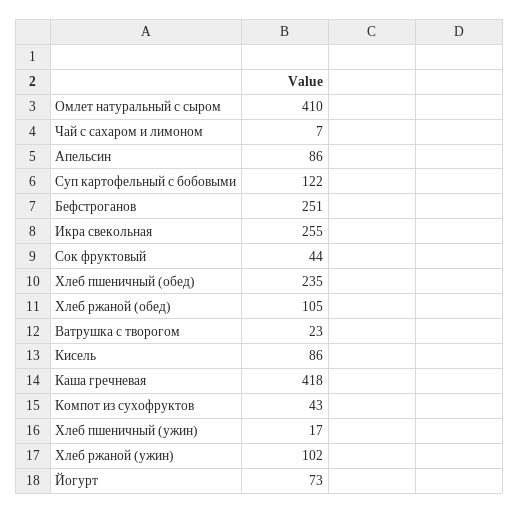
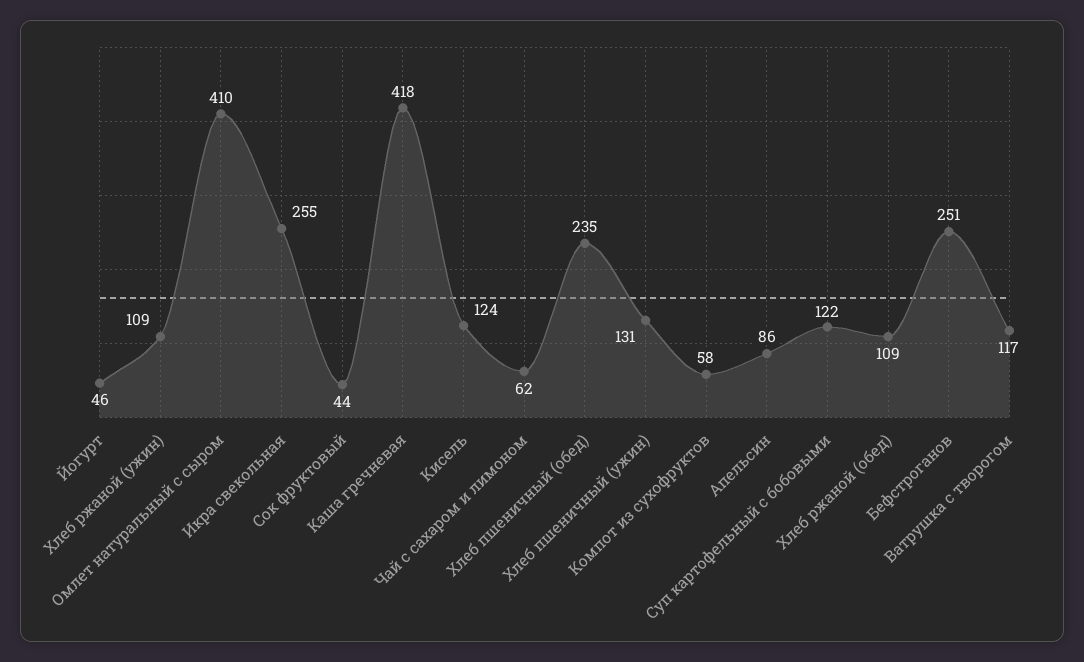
  {
    "Омлет натуральный с сыром": 410,
-   "Чай с сахаром и лимоном": 7,
+   "Чай с сахаром и лимоном": 62,
    "Апельсин": 86,
    "Суп картофельный с бобовыми": 122,
    "Бефстроганов": 251,
    "Икра свекольная": 255,
    "Сок фруктовый": 44,
    "Хлеб пшеничный (обед)": 235,
-   "Хлеб ржаной (обед)": 105,
+   "Хлеб ржаной (обед)": 109,
-   "Ватрушка с творогом": 23,
+   "Ватрушка с творогом": 117,
-   "Кисель": 86,
+   "Кисель": 124,
    "Каша гречневая": 418,
-   "Компот из сухофруктов": 43,
+   "Компот из сухофруктов": 58,
-   "Хлеб пшеничный (ужин)": 17,
+   "Хлеб пшеничный (ужин)": 131,
-   "Хлеб ржаной (ужин)": 102,
+   "Хлеб ржаной (ужин)": 109,
-   "Йогурт": 73
+   "Йогурт": 46
  }

